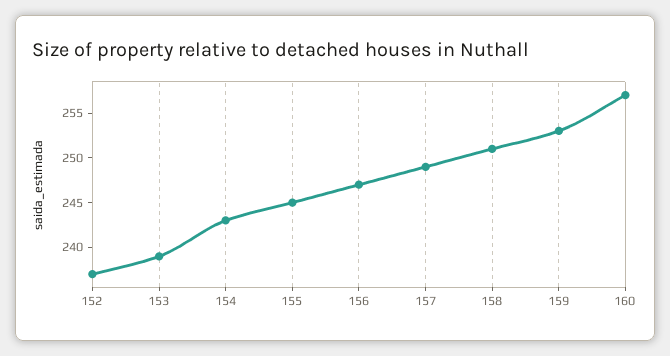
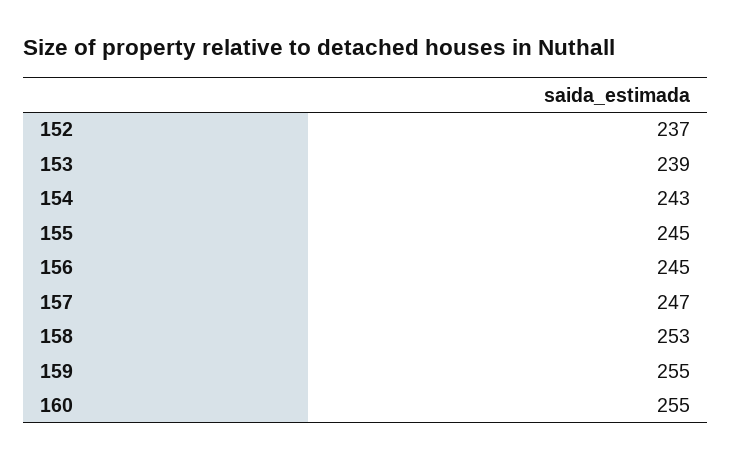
  {
    "152": 237,
    "153": 239,
    "154": 243,
    "155": 245,
-   "156": 247,
+   "156": 245,
-   "157": 249,
+   "157": 247,
-   "158": 251,
+   "158": 253,
-   "159": 253,
+   "159": 255,
-   "160": 257
+   "160": 255
  }

